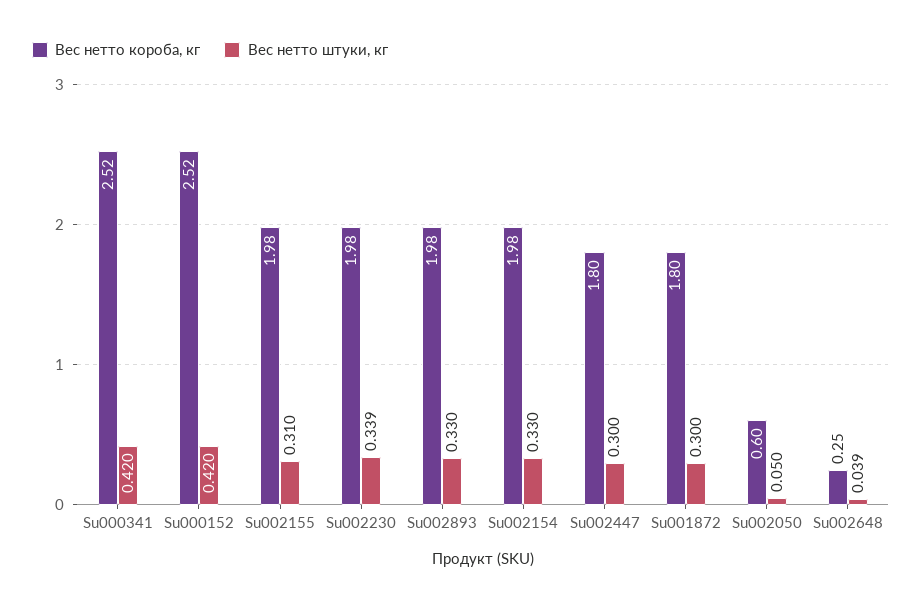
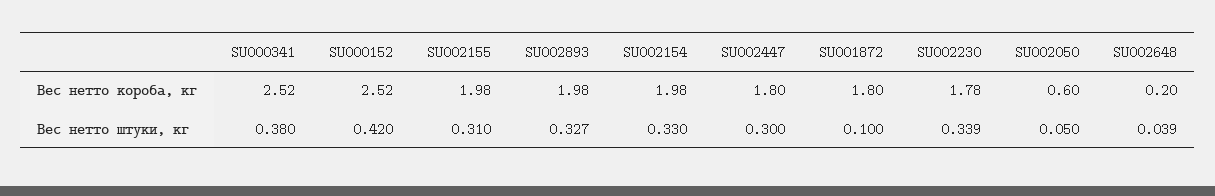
  {
    "Вес нетто короба, кг": {
      "Su000341": 2.52,
      "Su000152": 2.52,
      "Su002155": 1.98,
-     "Su002230": 1.98,
+     "Su002230": 1.78,
      "Su002893": 1.98,
      "Su002154": 1.98,
      "Su002447": 1.8,
      "Su001872": 1.8,
      "Su002050": 0.6,
-     "Su002648": 0.25
+     "Su002648": 0.2
    },
    "Вес нетто штуки, кг": {
-     "Su000341": 0.42,
+     "Su000341": 0.38,
      "Su000152": 0.42,
      "Su002155": 0.31,
      "Su002230": 0.339,
-     "Su002893": 0.33,
+     "Su002893": 0.327,
      "Su002154": 0.33,
      "Su002447": 0.3,
-     "Su001872": 0.3,
+     "Su001872": 0.1,
      "Su002050": 0.05,
      "Su002648": 0.039
    }
  }

